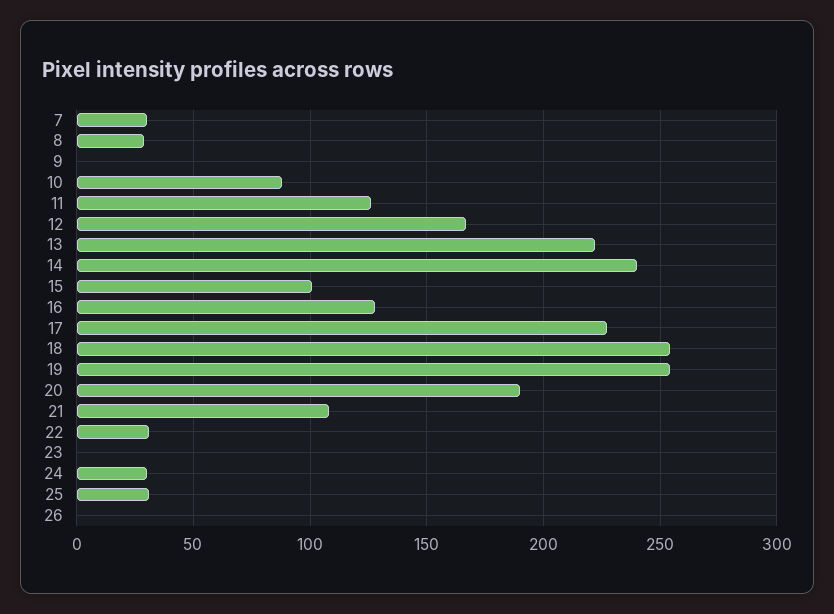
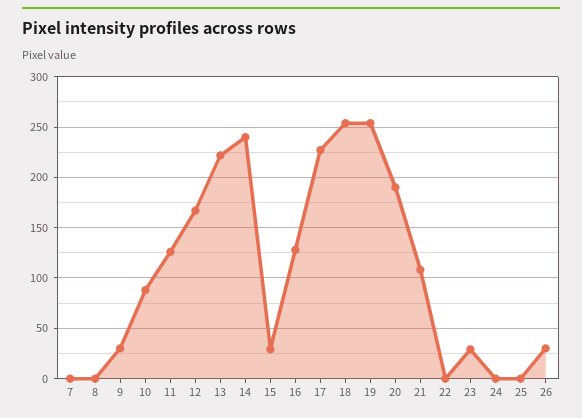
  {
-   "7": 30,
+   "7": 0,
-   "8": 30,
+   "8": 0,
-   "9": 0,
+   "9": 30,
    "10": 90,
    "11": 125,
    "12": 165,
    "13": 220,
    "14": 240,
-   "15": 100,
+   "15": 30,
    "16": 130,
    "17": 225,
    "18": 255,
    "19": 255,
    "20": 190,
    "21": 110,
-   "22": 30,
+   "22": 0,
-   "23": 0,
+   "23": 30,
-   "24": 30,
+   "24": 0,
-   "25": 30,
+   "25": 0,
-   "26": 0
+   "26": 30
  }

